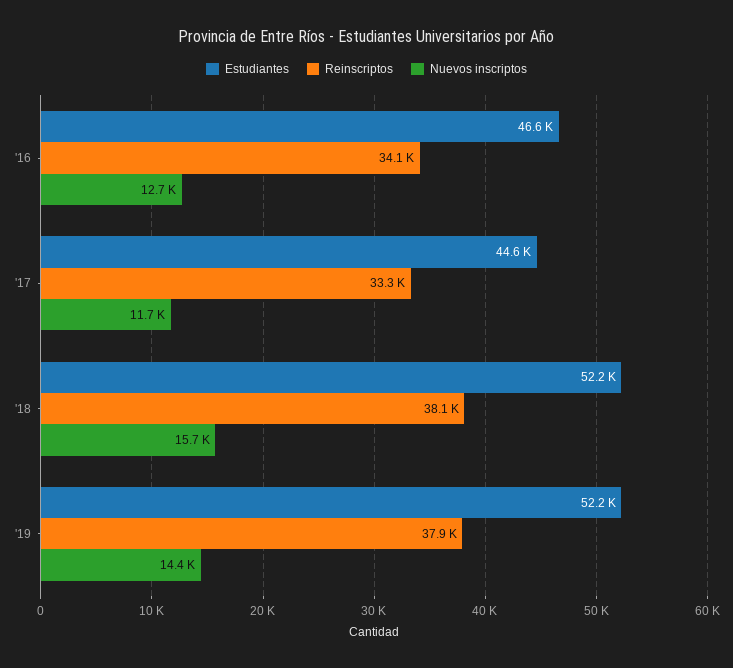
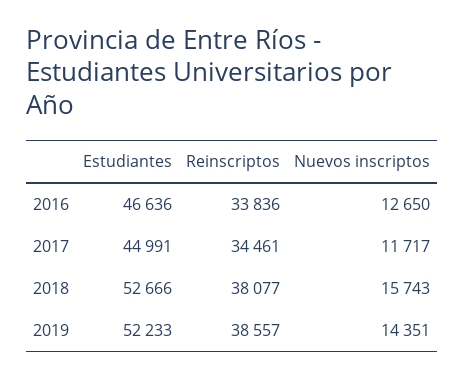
  {
    "Estudiantes": {
      "'16": 46636,
-     "'17": 44600,
+     "'17": 44991,
-     "'18": 52200,
+     "'18": 52666,
      "'19": 52233
    },
    "Reinscriptos": {
-     "'16": 34100,
+     "'16": 33836,
-     "'17": 33300,
+     "'17": 34461,
      "'18": 38077,
-     "'19": 37900
+     "'19": 38557
    },
    "Nuevos inscriptos": {
      "'16": 12650,
      "'17": 11717,
      "'18": 15743,
      "'19": 14351
    }
  }

